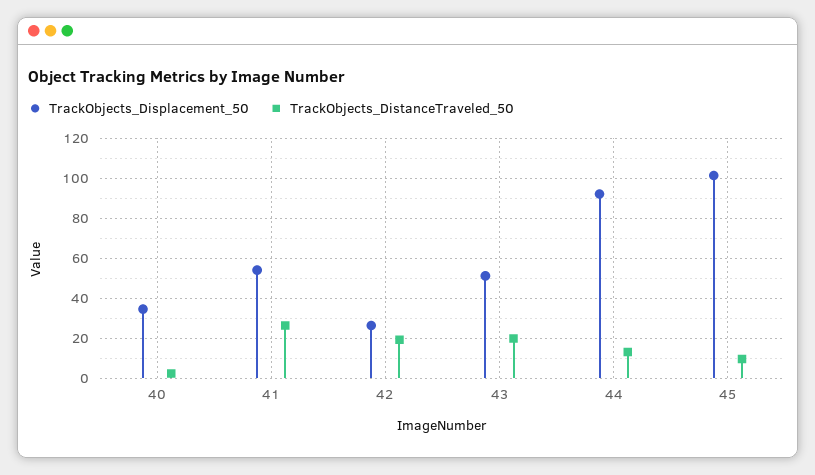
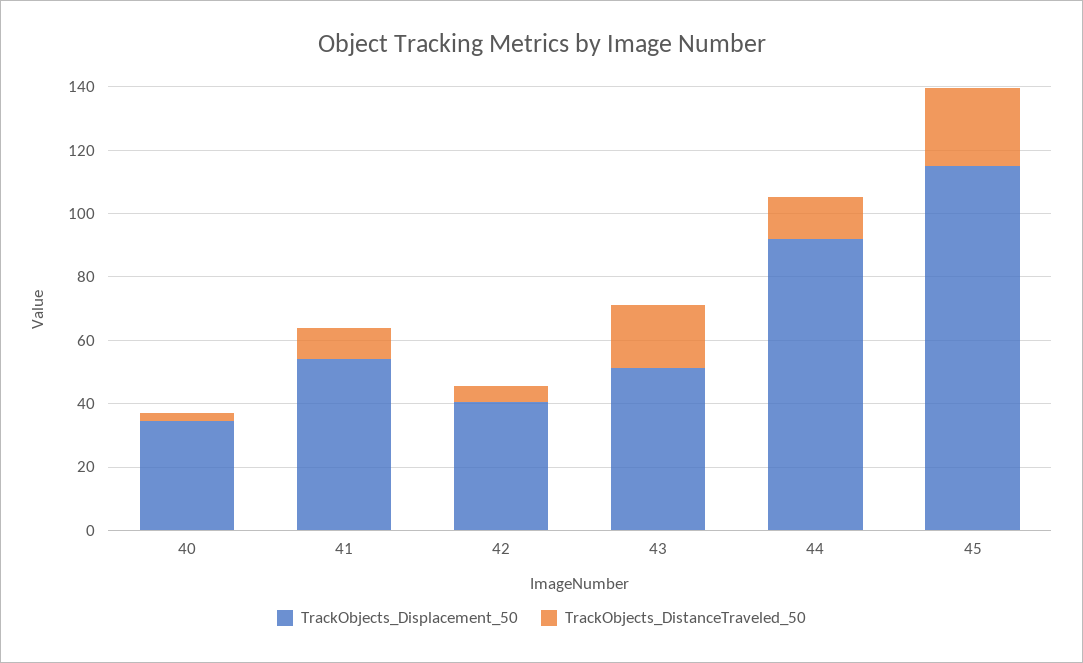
  {
    "TrackObjects_Displacement_50": {
      "40": 35,
      "41": 55,
-     "42": 25,
+     "42": 40,
      "43": 50,
      "44": 90,
-     "45": 100
+     "45": 115
    },
    "TrackObjects_DistanceTraveled_50": {
      "40": 0,
-     "41": 25,
+     "41": 10,
-     "42": 20,
+     "42": 5,
      "43": 20,
      "44": 15,
-     "45": 10
+     "45": 25
    }
  }

